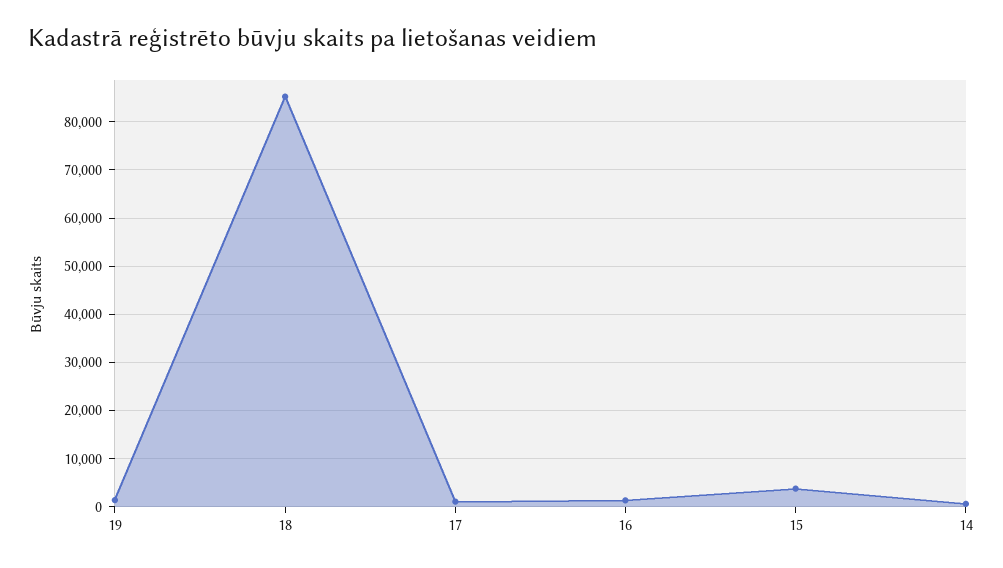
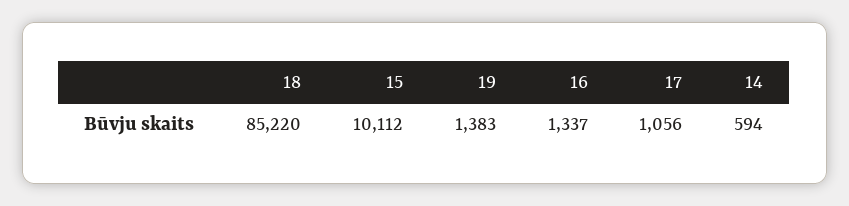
  {
    "19": 1383,
    "18": 85220,
    "17": 1056,
    "16": 1337,
-   "15": 4000,
+   "15": 10112,
    "14": 594
  }

